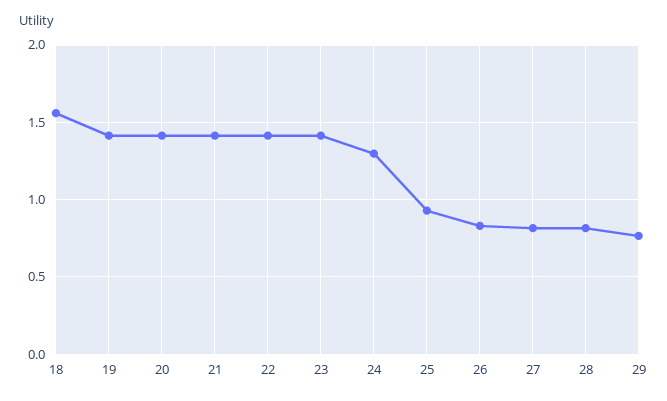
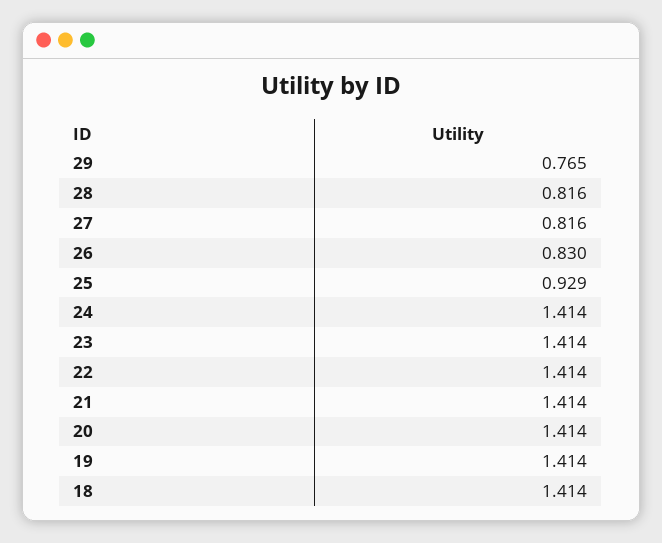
  {
-   "18": 1.55,
+   "18": 1.414,
    "19": 1.414,
    "20": 1.414,
    "21": 1.414,
    "22": 1.414,
    "23": 1.414,
-   "24": 1.3,
+   "24": 1.414,
    "25": 0.929,
    "26": 0.83,
    "27": 0.816,
    "28": 0.816,
    "29": 0.765
  }

